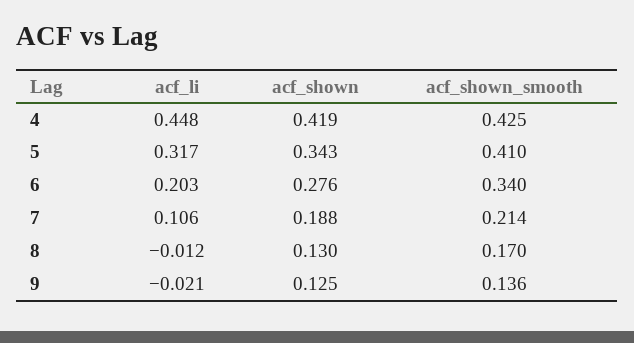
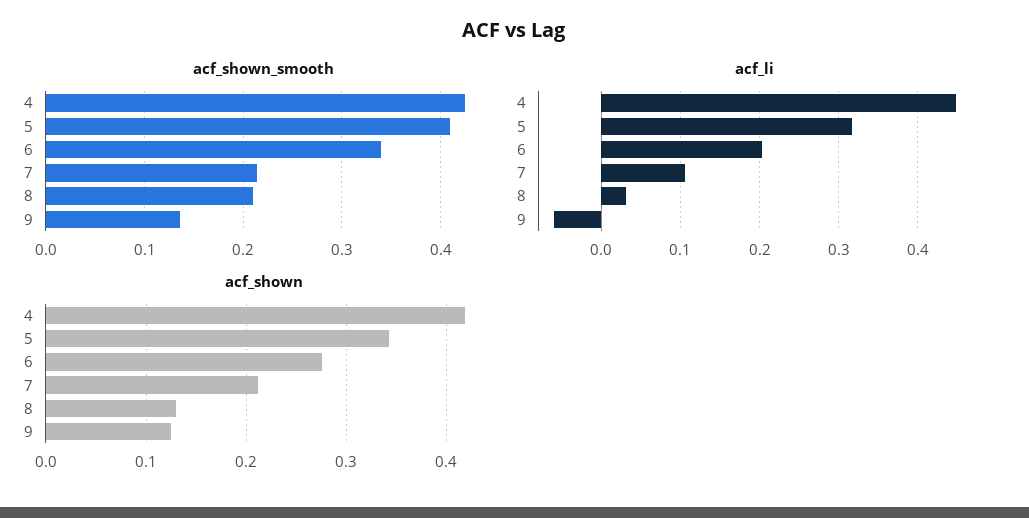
  {
    "acf_li": {
      "4": 0.448,
      "5": 0.317,
      "6": 0.203,
      "7": 0.106,
-     "8": -0.012,
+     "8": 0.03,
-     "9": -0.021
+     "9": -0.06
    },
    "acf_shown": {
      "4": 0.419,
      "5": 0.343,
      "6": 0.276,
-     "7": 0.188,
+     "7": 0.21,
      "8": 0.13,
      "9": 0.125
    },
    "acf_shown_smooth": {
      "4": 0.425,
      "5": 0.41,
      "6": 0.34,
      "7": 0.214,
-     "8": 0.17,
+     "8": 0.21,
      "9": 0.136
    }
  }

